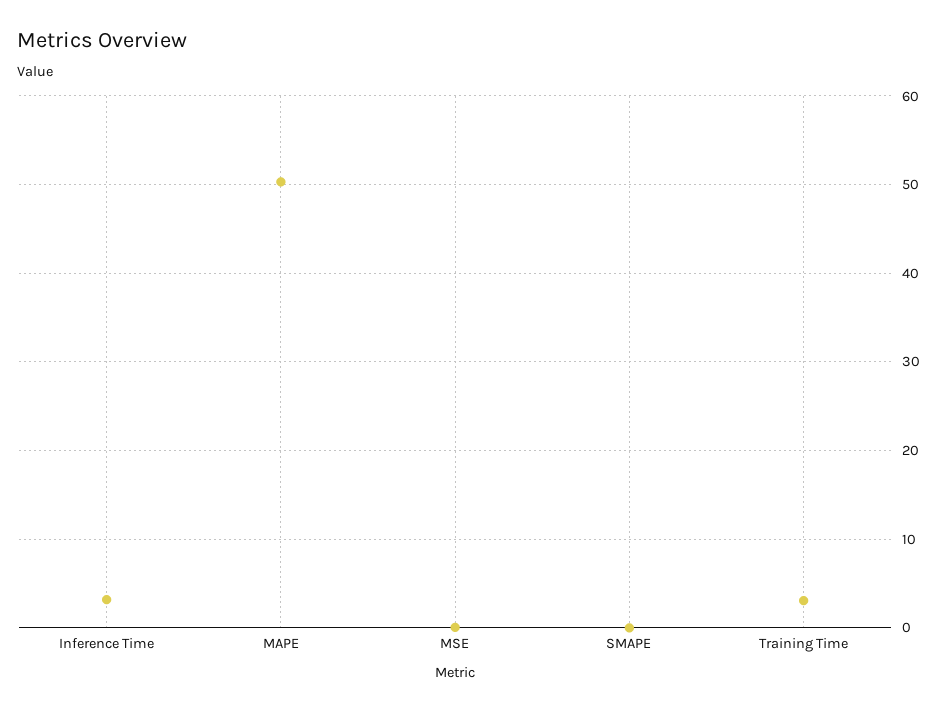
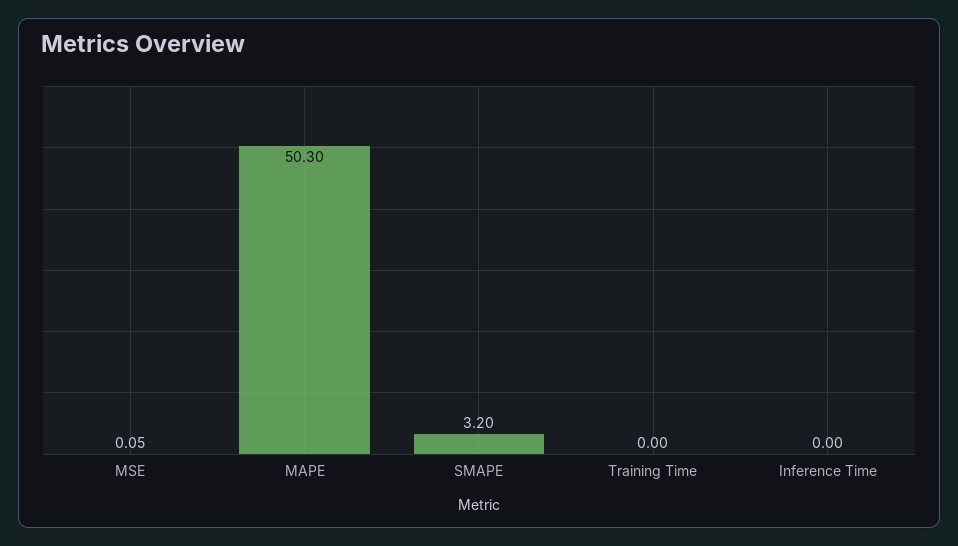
  {
-   "Inference Time": 3,
+   "Inference Time": 0,
    "MAPE": 50.3,
    "MSE": 0.05,
-   "SMAPE": 0,
+   "SMAPE": 3.2,
-   "Training Time": 3
+   "Training Time": 0
  }

